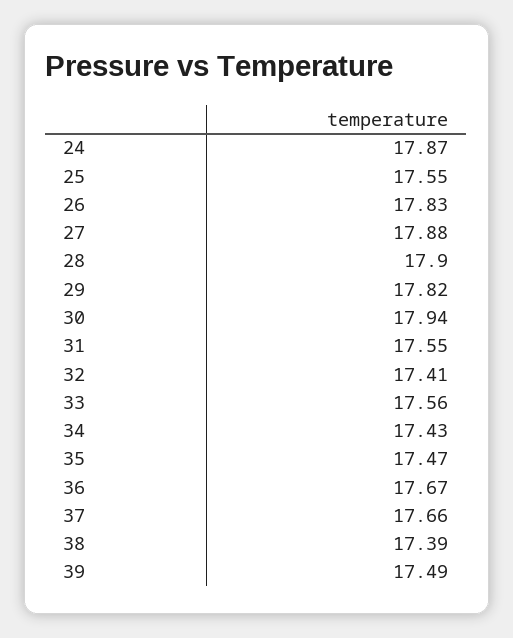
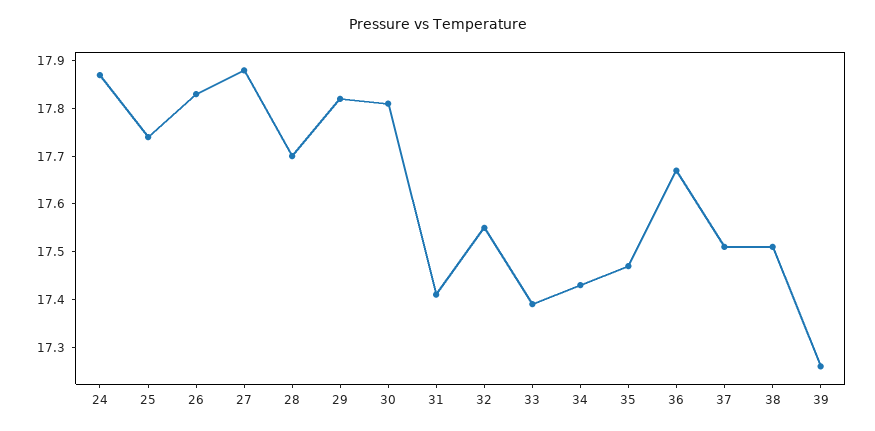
  {
    "24": 17.87,
-   "25": 17.55,
+   "25": 17.75,
    "26": 17.83,
    "27": 17.88,
-   "28": 17.9,
+   "28": 17.7,
    "29": 17.82,
-   "30": 17.94,
+   "30": 17.8,
-   "31": 17.55,
+   "31": 17.4,
-   "32": 17.41,
+   "32": 17.55,
-   "33": 17.56,
+   "33": 17.4,
    "34": 17.43,
    "35": 17.47,
    "36": 17.67,
-   "37": 17.66,
+   "37": 17.5,
-   "38": 17.39,
+   "38": 17.5,
-   "39": 17.49
+   "39": 17.25
  }

